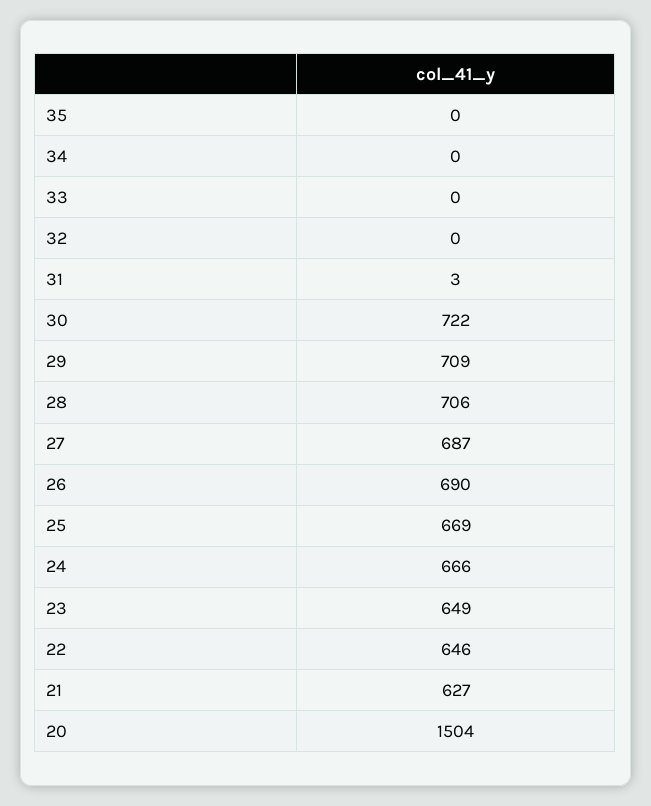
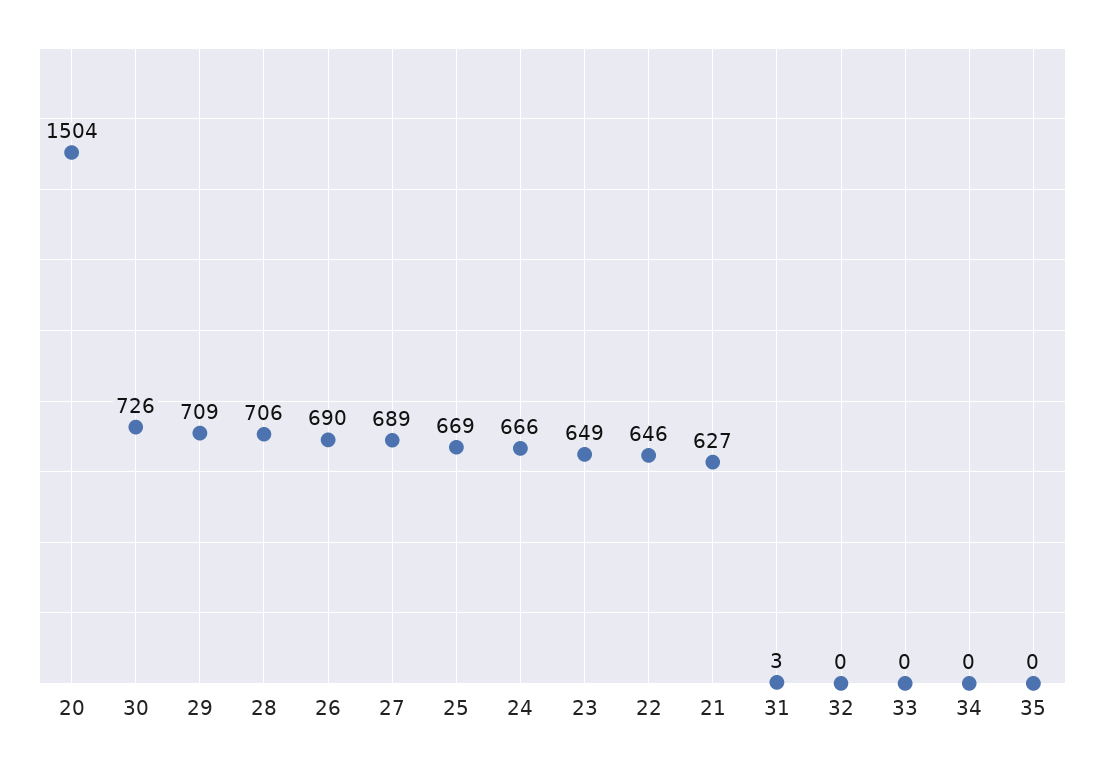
  {
    "35": 0,
    "34": 0,
    "33": 0,
    "32": 0,
    "31": 3,
-   "30": 722,
+   "30": 726,
    "29": 709,
    "28": 706,
-   "27": 687,
+   "27": 689,
    "26": 690,
    "25": 669,
    "24": 666,
    "23": 649,
    "22": 646,
    "21": 627,
    "20": 1504
  }

